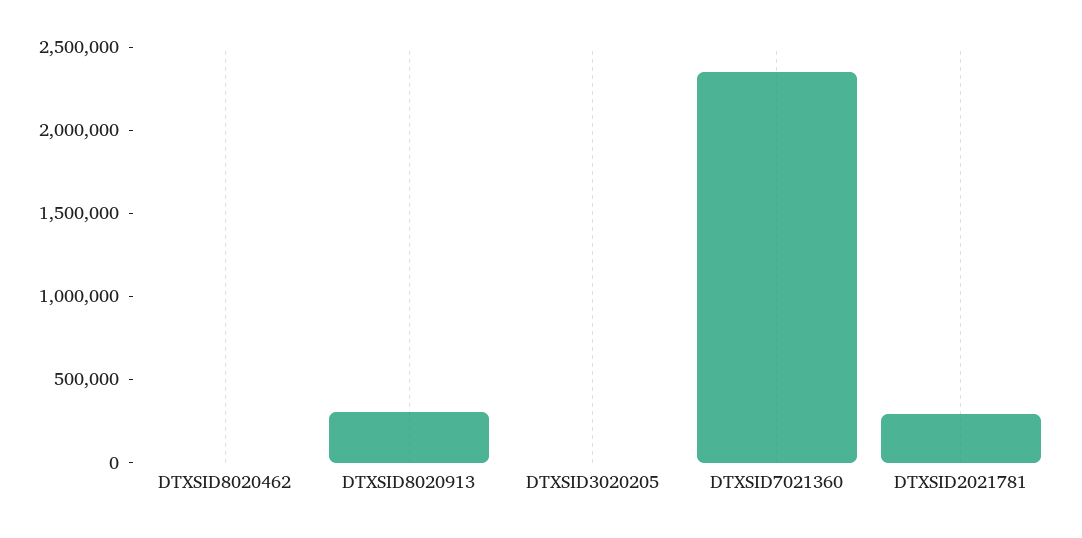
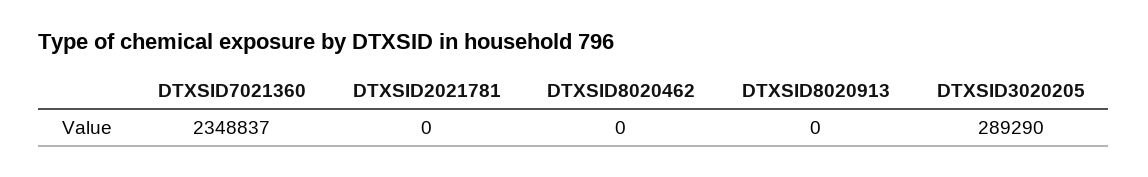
  {
    "DTXSID8020462": 0,
-   "DTXSID8020913": 300000,
+   "DTXSID8020913": 0,
-   "DTXSID3020205": 0,
+   "DTXSID3020205": 289290,
    "DTXSID7021360": 2348837,
-   "DTXSID2021781": 300000
+   "DTXSID2021781": 0
  }

